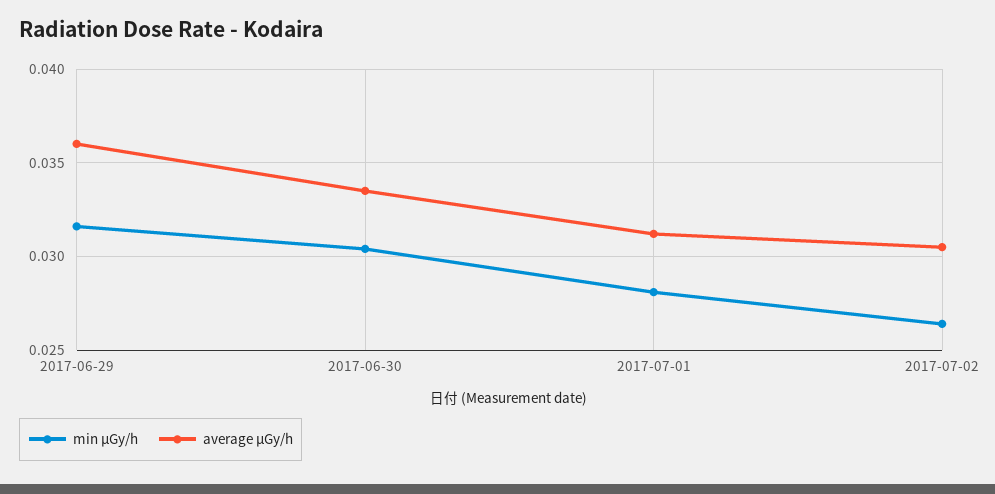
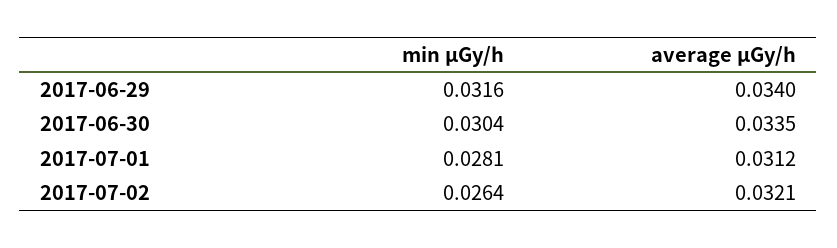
  {
    "min μGy/h": {
      "2017-06-29": 0.0316,
      "2017-06-30": 0.0304,
      "2017-07-01": 0.0281,
      "2017-07-02": 0.0264
    },
    "average μGy/h": {
-     "2017-06-29": 0.036,
+     "2017-06-29": 0.034,
      "2017-06-30": 0.0335,
      "2017-07-01": 0.0312,
-     "2017-07-02": 0.0305
+     "2017-07-02": 0.0321
    }
  }

